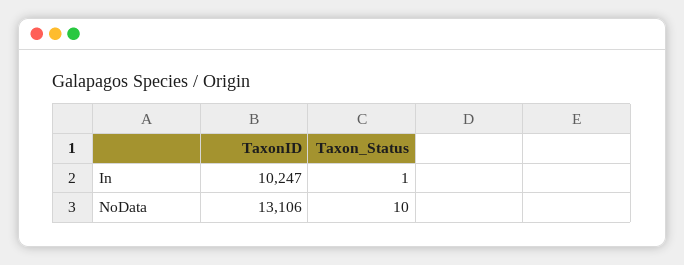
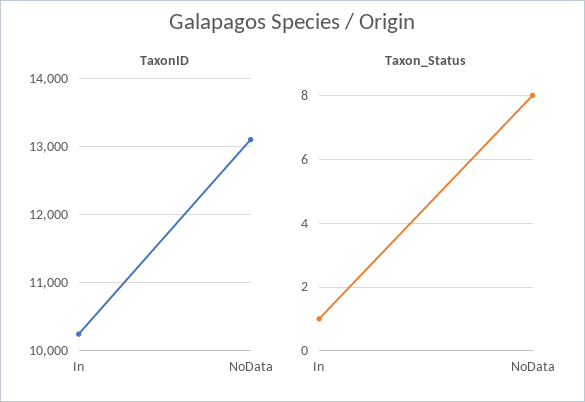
  {
    "TaxonID": {
      "In": 10247,
      "NoData": 13106
    },
    "Taxon_Status": {
      "In": 1,
-     "NoData": 10
+     "NoData": 8
    }
  }

